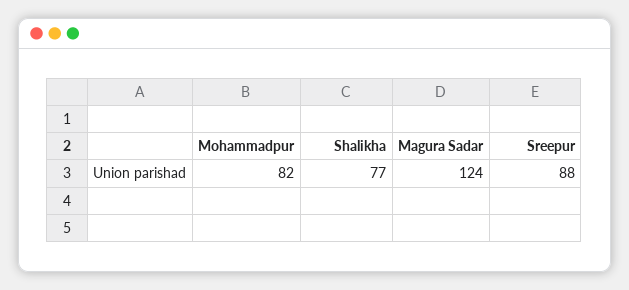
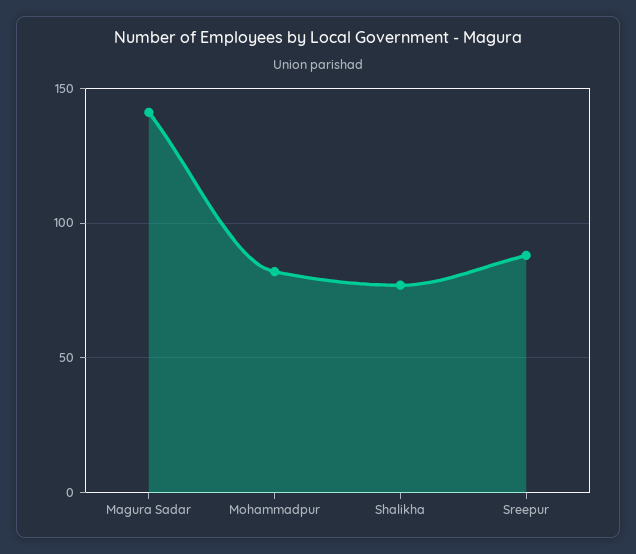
  {
    "Mohammadpur": 82,
    "Shalikha": 77,
-   "Magura Sadar": 124,
+   "Magura Sadar": 140,
    "Sreepur": 88
  }

